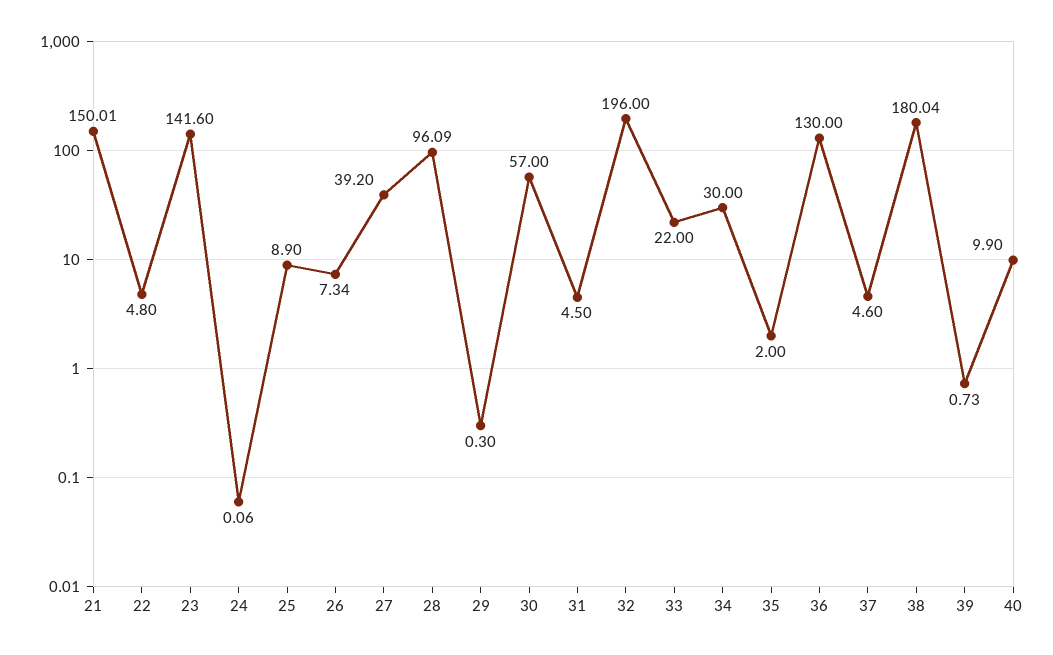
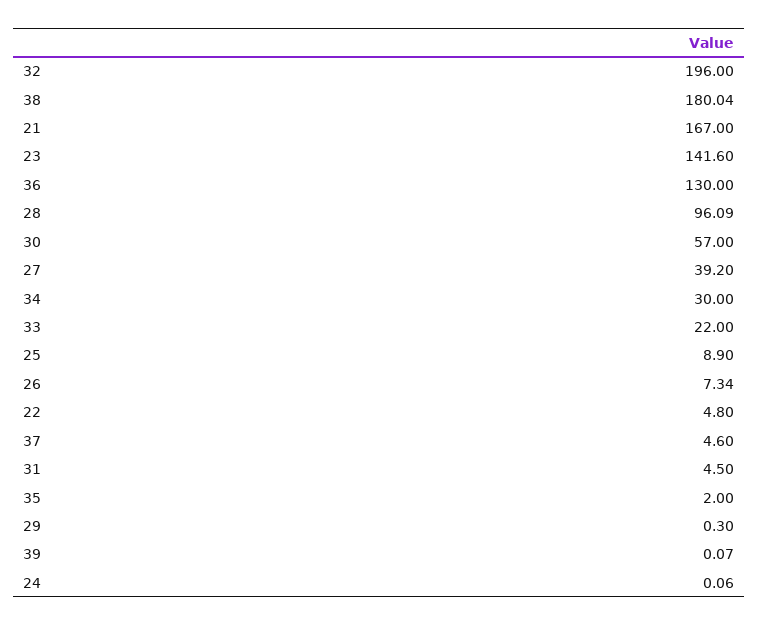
  {
-   "21": 150.01,
+   "21": 167,
    "22": 4.8,
    "23": 141.6,
    "24": 0.06,
    "25": 8.9,
    "26": 7.34,
    "27": 39.2,
    "28": 96.09,
    "29": 0.3,
    "30": 57,
    "31": 4.5,
    "32": 196,
    "33": 22,
    "34": 30,
    "35": 2,
    "36": 130,
    "37": 4.6,
    "38": 180.04,
-   "39": 0.73,
+   "39": 0.07
-   "40": 9.9
  }

